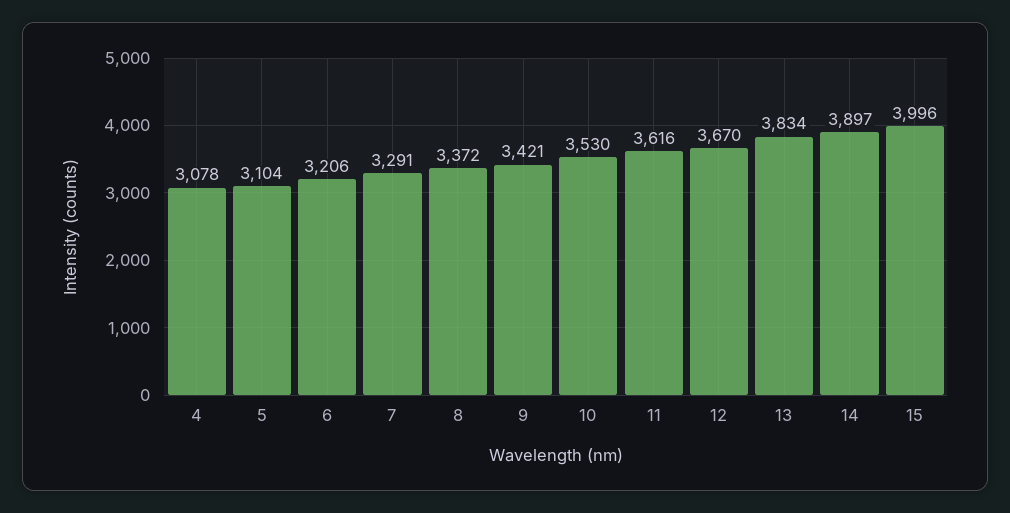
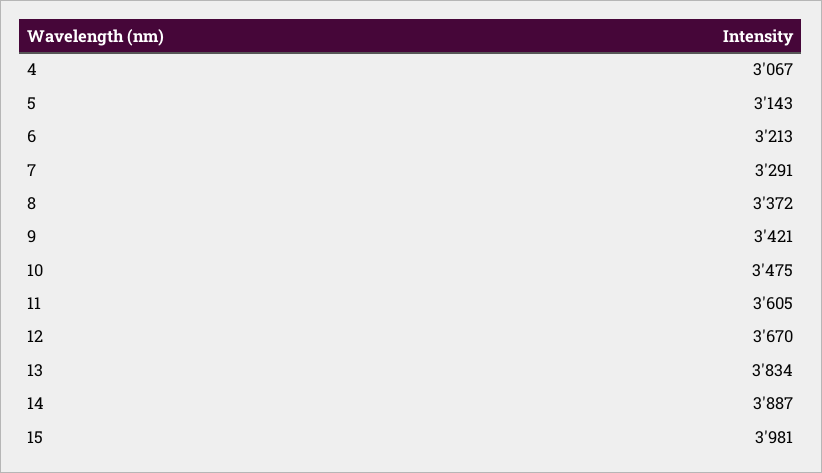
  {
-   "4": 3078,
+   "4": 3067,
-   "5": 3104,
+   "5": 3143,
-   "6": 3206,
+   "6": 3213,
    "7": 3291,
    "8": 3372,
    "9": 3421,
-   "10": 3530,
+   "10": 3475,
-   "11": 3616,
+   "11": 3605,
    "12": 3670,
    "13": 3834,
-   "14": 3897,
+   "14": 3887,
-   "15": 3996
+   "15": 3981
  }

